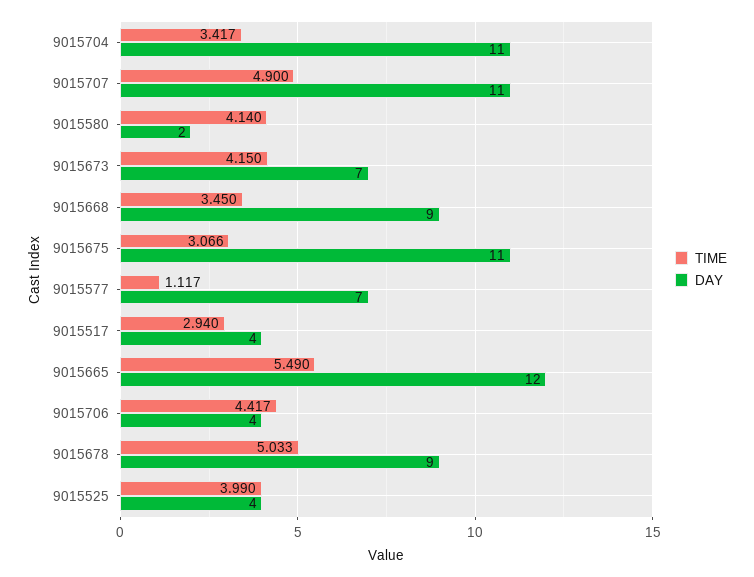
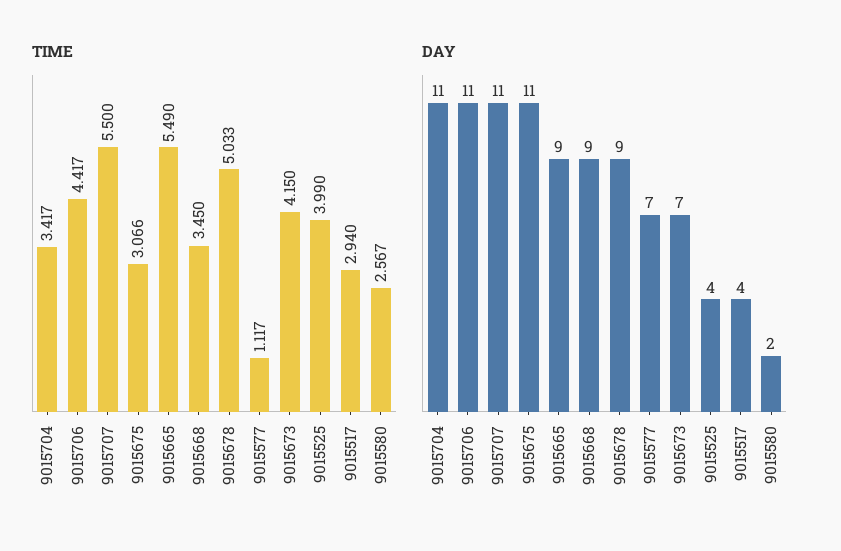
  {
    "TIME": {
      "9015704": 3.417,
-     "9015707": 4.9,
+     "9015707": 5.5,
-     "9015580": 4.14,
+     "9015580": 2.567,
      "9015673": 4.15,
      "9015668": 3.45,
      "9015675": 3.066,
      "9015577": 1.117,
      "9015517": 2.94,
      "9015665": 5.49,
      "9015706": 4.417,
      "9015678": 5.033,
      "9015525": 3.99
    },
    "DAY": {
      "9015704": 11,
      "9015707": 11,
      "9015580": 2,
      "9015673": 7,
      "9015668": 9,
      "9015675": 11,
      "9015577": 7,
      "9015517": 4,
-     "9015665": 12,
+     "9015665": 9,
-     "9015706": 4,
+     "9015706": 11,
      "9015678": 9,
      "9015525": 4
    }
  }

